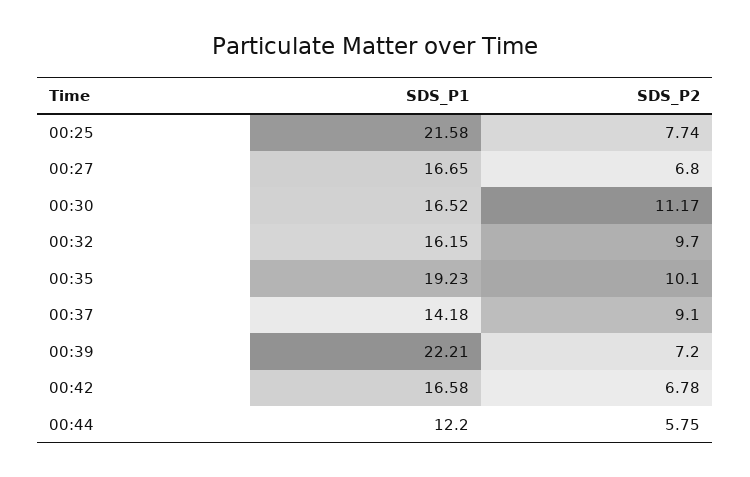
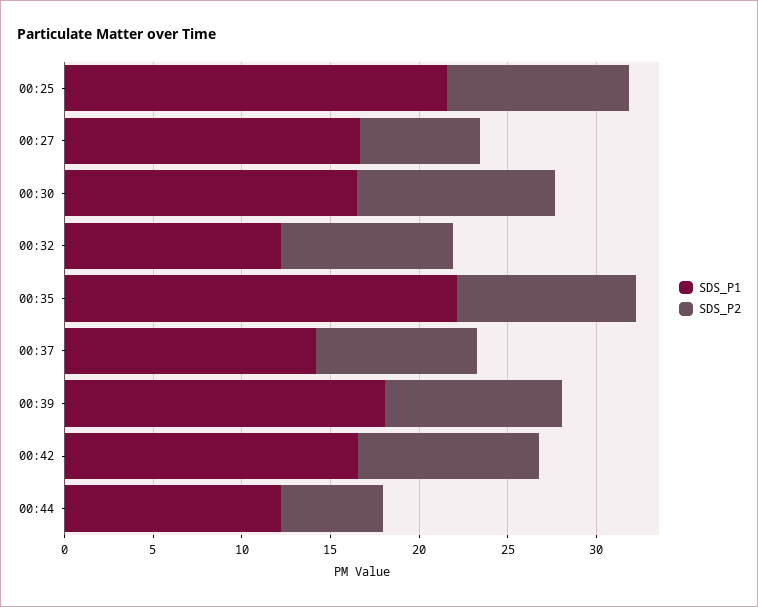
  {
    "SDS_P1": {
      "00:25": 21.58,
      "00:27": 16.65,
      "00:30": 16.52,
-     "00:32": 16.15,
+     "00:32": 12,
-     "00:35": 19.23,
+     "00:35": 22,
      "00:37": 14.18,
-     "00:39": 22.21,
+     "00:39": 18,
      "00:42": 16.58,
      "00:44": 12.2
    },
    "SDS_P2": {
-     "00:25": 7.74,
+     "00:25": 10,
      "00:27": 6.8,
      "00:30": 11.17,
      "00:32": 9.7,
      "00:35": 10.1,
      "00:37": 9.1,
-     "00:39": 7.2,
+     "00:39": 10,
-     "00:42": 6.78,
+     "00:42": 10,
      "00:44": 5.75
    }
  }

